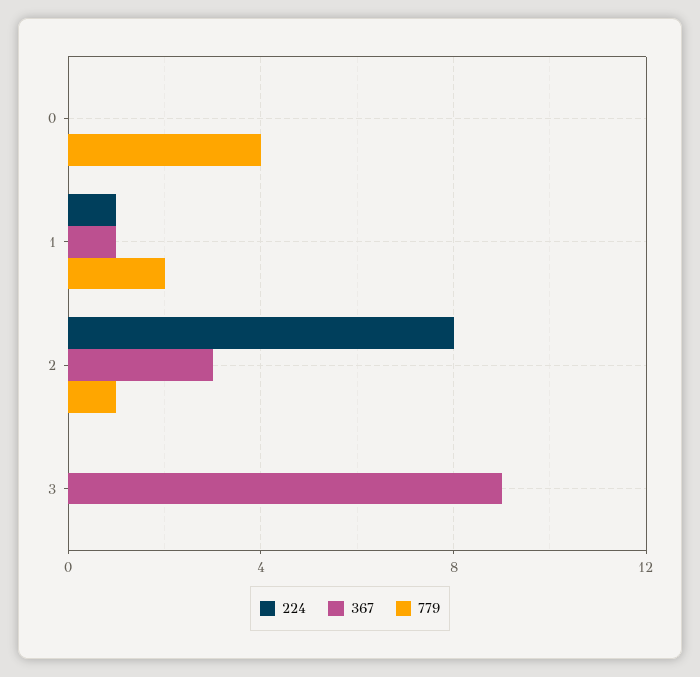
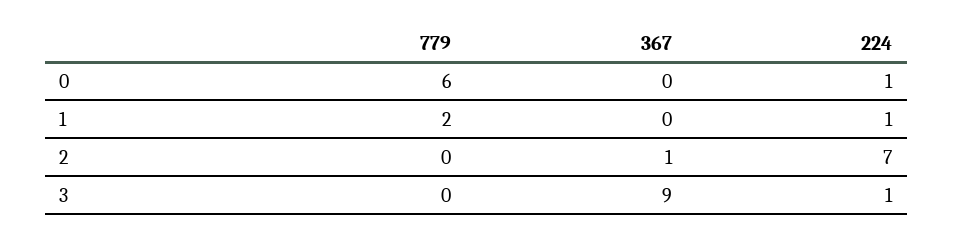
  {
    "224": {
-     "0": 0,
+     "0": 1,
      "1": 1,
-     "2": 8,
+     "2": 7,
-     "3": 0
+     "3": 1
    },
    "367": {
      "0": 0,
-     "1": 1,
+     "1": 0,
-     "2": 3,
+     "2": 1,
      "3": 9
    },
    "779": {
-     "0": 4,
+     "0": 6,
      "1": 2,
-     "2": 1,
+     "2": 0,
      "3": 0
    }
  }

